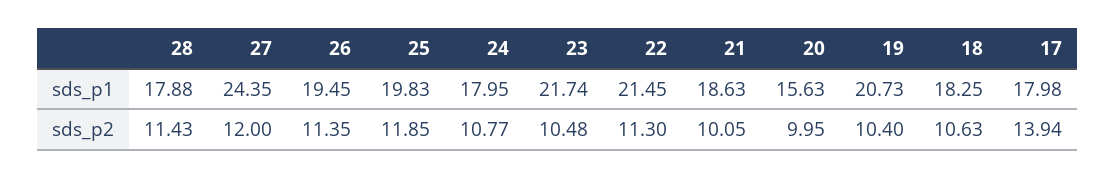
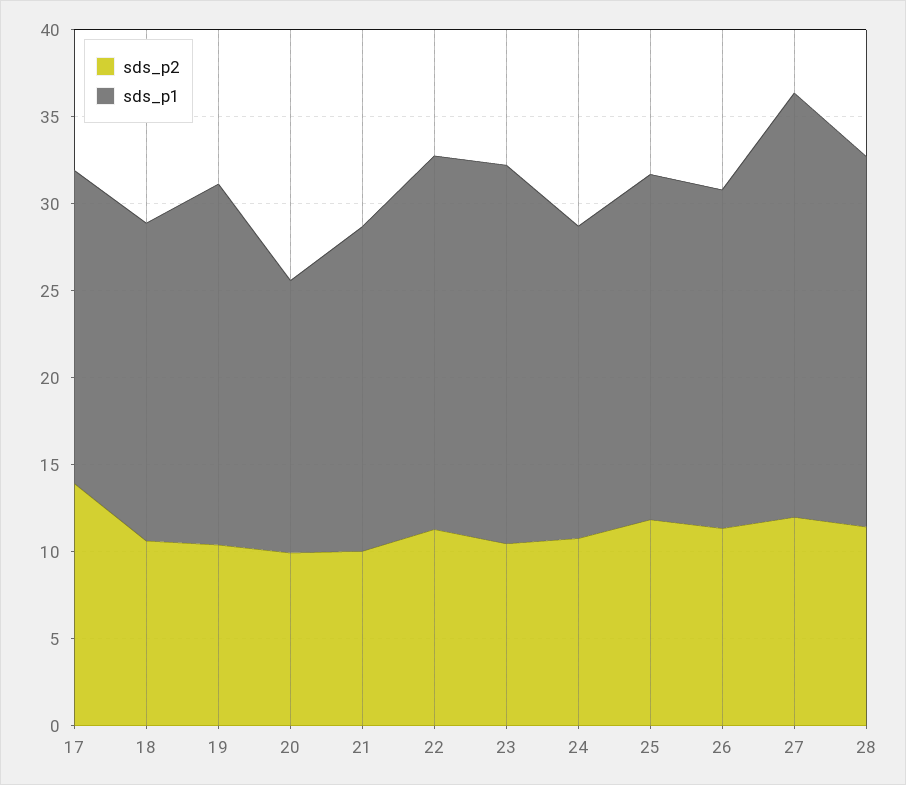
  {
    "sds_p1": {
-     "28": 17.88,
+     "28": 21,
      "27": 24.35,
      "26": 19.45,
      "25": 19.83,
      "24": 17.95,
      "23": 21.74,
      "22": 21.45,
      "21": 18.63,
      "20": 15.63,
      "19": 20.73,
      "18": 18.25,
      "17": 17.98
    },
    "sds_p2": {
      "28": 11.43,
      "27": 12,
      "26": 11.35,
      "25": 11.85,
      "24": 10.77,
      "23": 10.48,
      "22": 11.3,
      "21": 10.05,
      "20": 9.95,
      "19": 10.4,
      "18": 10.63,
      "17": 13.94
    }
  }

